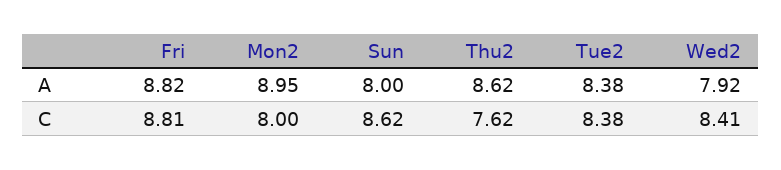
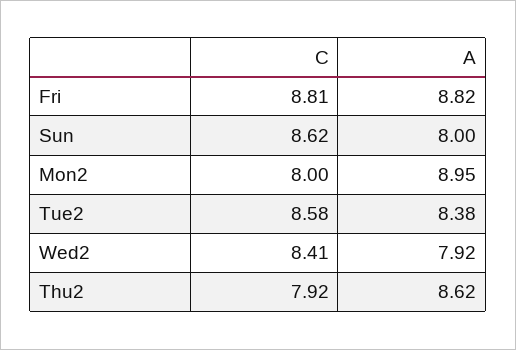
  {
    "Fri": {
      "A": 8.82,
      "C": 8.81
    },
    "Mon2": {
      "A": 8.95,
      "C": 8
    },
    "Sun": {
      "A": 8,
      "C": 8.62
    },
    "Thu2": {
      "A": 8.62,
-     "C": 7.62
+     "C": 7.92
    },
    "Tue2": {
      "A": 8.38,
-     "C": 8.38
+     "C": 8.58
    },
    "Wed2": {
      "A": 7.92,
      "C": 8.41
    }
  }

